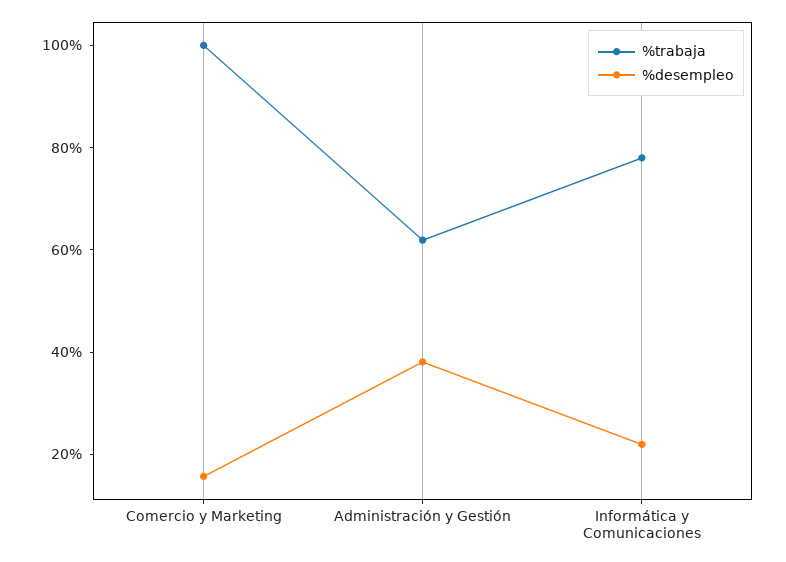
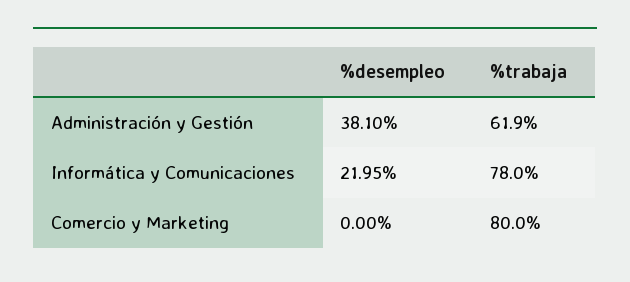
  {
    "%trabaja": {
-     "Comercio y Marketing": 100,
+     "Comercio y Marketing": 80,
      "Administración y Gestión": 61.9,
      "Informática y Comunicaciones": 78
    },
    "%desempleo": {
-     "Comercio y Marketing": 15,
+     "Comercio y Marketing": 0,
      "Administración y Gestión": 38.1,
      "Informática y Comunicaciones": 21.95
    }
  }

